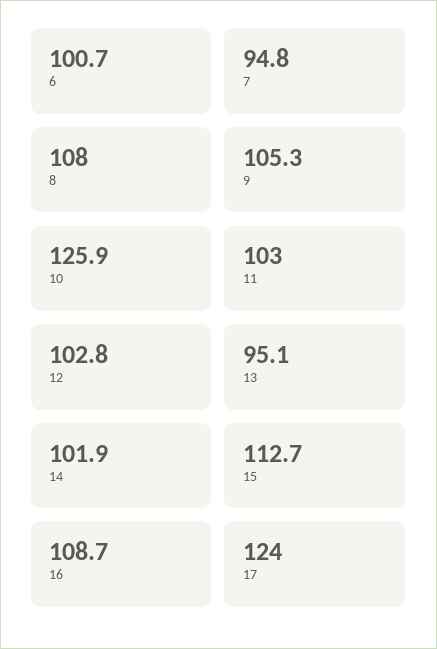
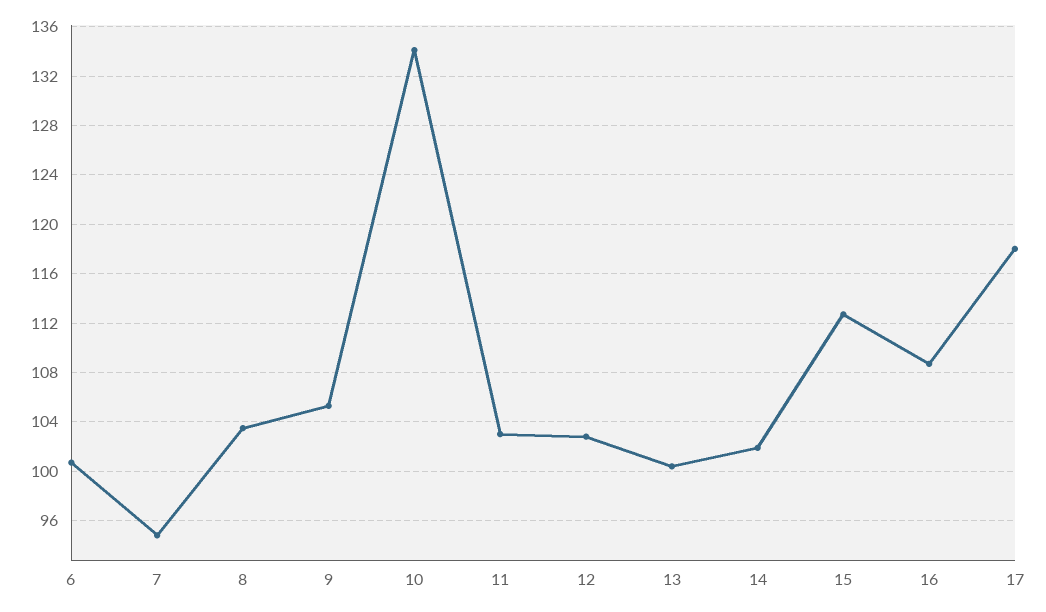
  {
    "6": 100.7,
    "7": 94.8,
-   "8": 108,
+   "8": 103.5,
    "9": 105.3,
-   "10": 125.9,
+   "10": 134,
    "11": 103,
    "12": 102.8,
-   "13": 95.1,
+   "13": 100.5,
    "14": 101.9,
    "15": 112.7,
    "16": 108.7,
-   "17": 124
+   "17": 118
  }

